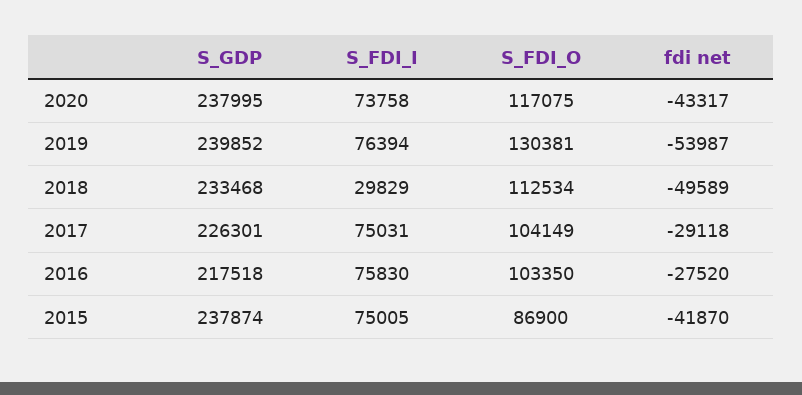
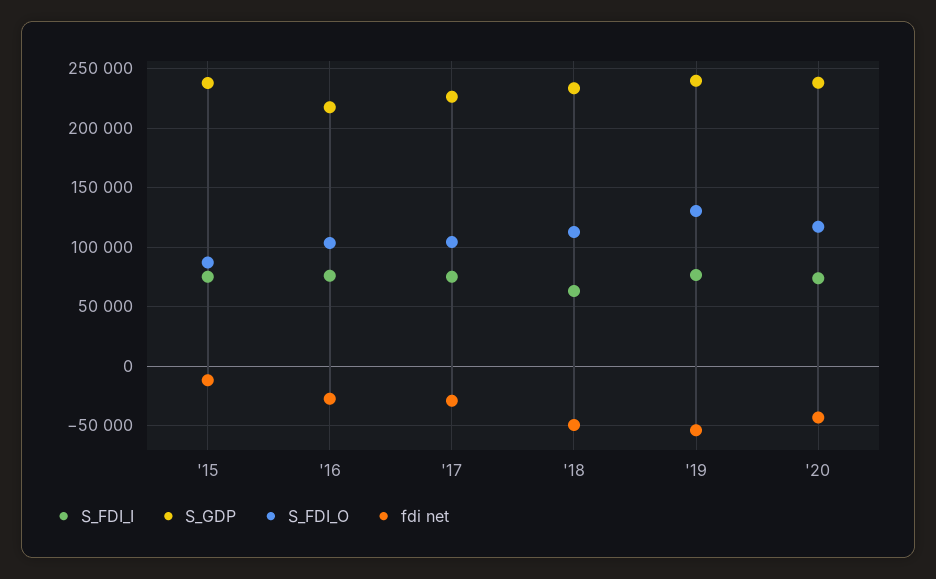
  {
    "S_GDP": {
      "2020": 237995,
      "2019": 239852,
      "2018": 233468,
      "2017": 226301,
      "2016": 217518,
      "2015": 237874
    },
    "S_FDI_I": {
      "2020": 73758,
      "2019": 76394,
-     "2018": 29829,
+     "2018": 60000,
      "2017": 75031,
      "2016": 75830,
      "2015": 75005
    },
    "S_FDI_O": {
      "2020": 117075,
      "2019": 130381,
      "2018": 112534,
      "2017": 104149,
      "2016": 103350,
      "2015": 86900
    },
    "fdi net": {
      "2020": -43317,
      "2019": -53987,
      "2018": -49589,
      "2017": -29118,
      "2016": -27520,
-     "2015": -41870
+     "2015": -10000
    }
  }

